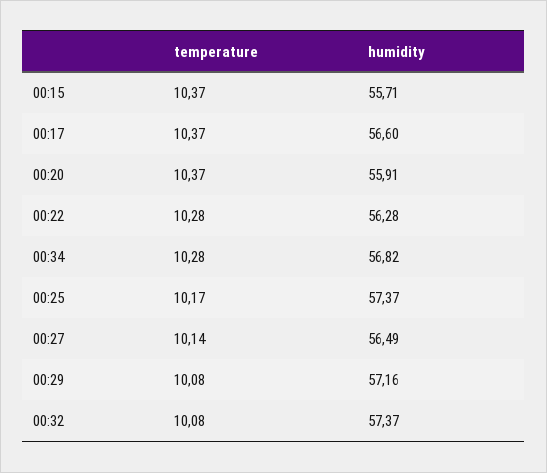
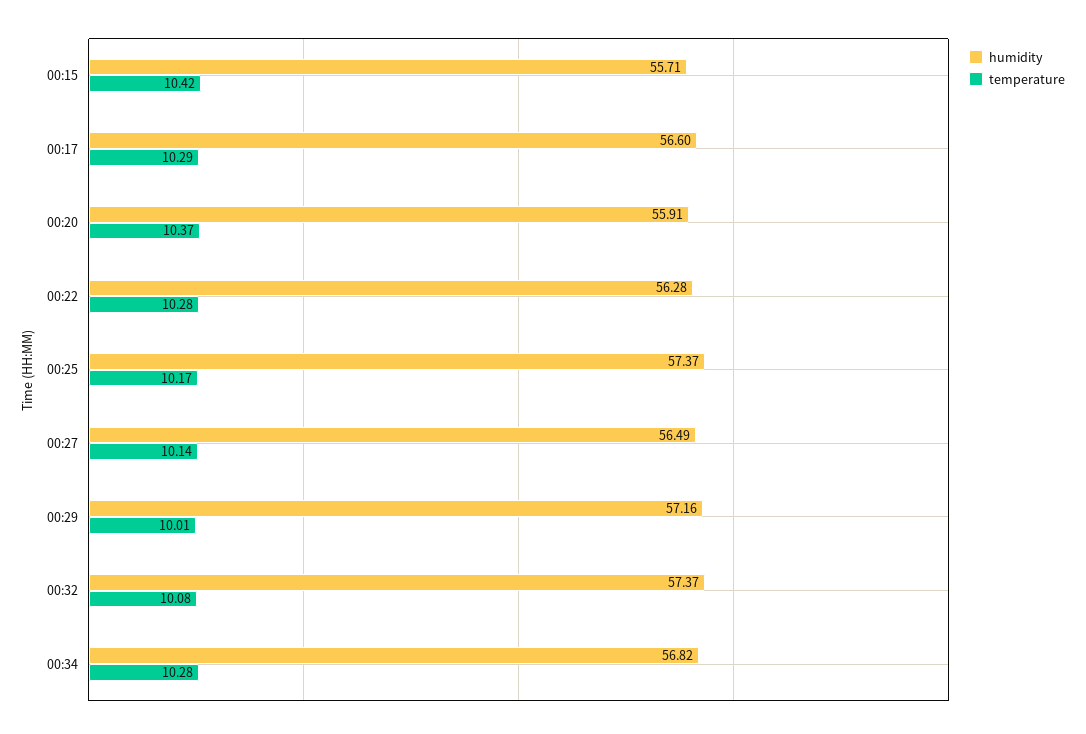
  {
    "temperature": {
-     "00:15": 10.37,
+     "00:15": 10.42,
-     "00:17": 10.37,
+     "00:17": 10.29,
      "00:20": 10.37,
      "00:22": 10.28,
      "00:34": 10.28,
      "00:25": 10.17,
      "00:27": 10.14,
-     "00:29": 10.08,
+     "00:29": 10.01,
      "00:32": 10.08
    },
    "humidity": {
      "00:15": 55.71,
      "00:17": 56.6,
      "00:20": 55.91,
      "00:22": 56.28,
      "00:34": 56.82,
      "00:25": 57.37,
      "00:27": 56.49,
      "00:29": 57.16,
      "00:32": 57.37
    }
  }

